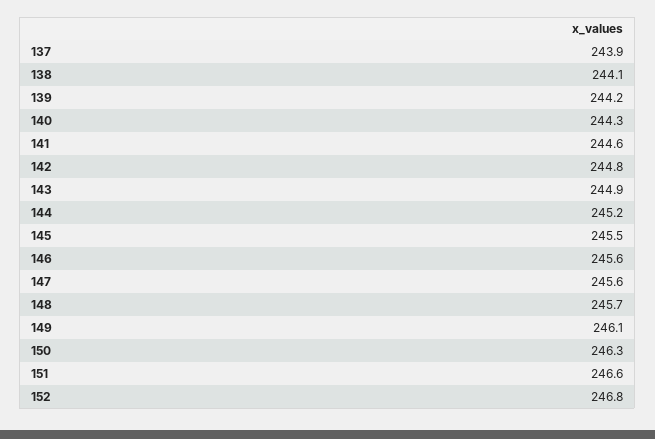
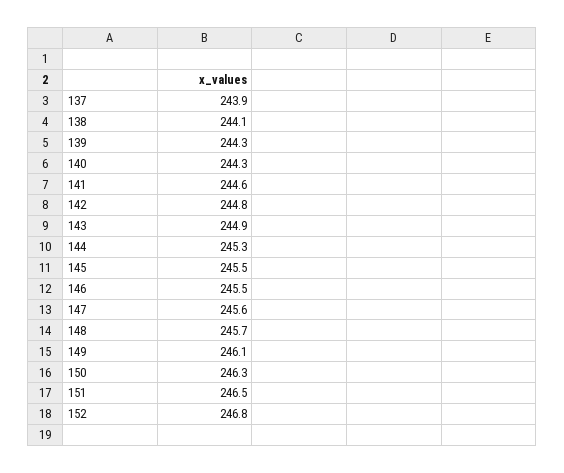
  {
    "137": 243.9,
    "138": 244.1,
-   "139": 244.2,
+   "139": 244.3,
    "140": 244.3,
    "141": 244.6,
    "142": 244.8,
    "143": 244.9,
-   "144": 245.2,
+   "144": 245.3,
    "145": 245.5,
-   "146": 245.6,
+   "146": 245.5,
    "147": 245.6,
    "148": 245.7,
    "149": 246.1,
    "150": 246.3,
-   "151": 246.6,
+   "151": 246.5,
    "152": 246.8
  }

